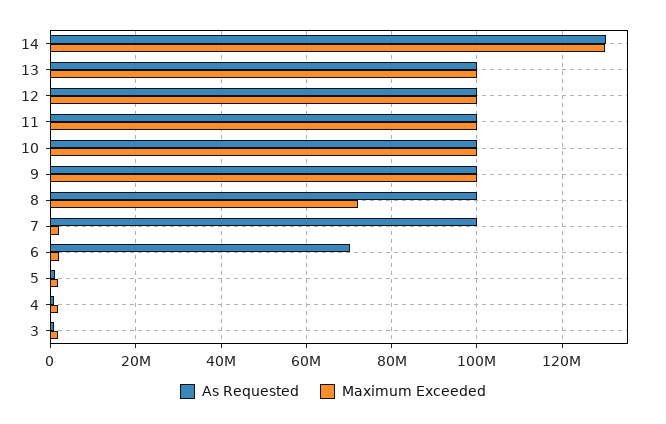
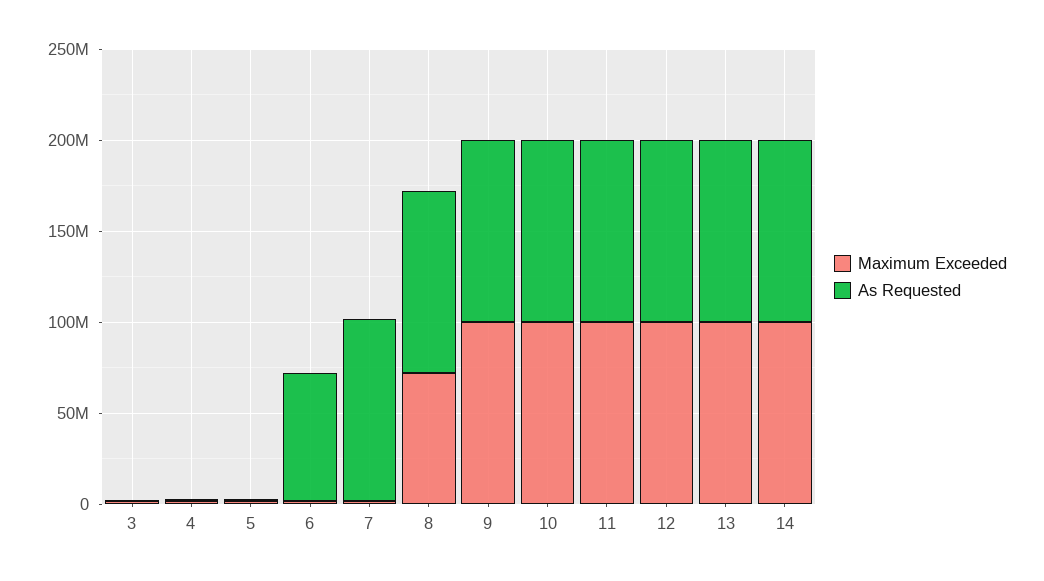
  {
    "As Requested": {
-     "14": 130000000,
+     "14": 100000000,
      "13": 100000000,
      "12": 100000000,
      "11": 100000000,
      "10": 100000000,
      "9": 100000000,
      "8": 100000000,
      "7": 100000000,
      "6": 70000000,
      "5": 0,
      "4": 0,
      "3": 0
    },
    "Maximum Exceeded": {
-     "14": 130000000,
+     "14": 100000000,
      "13": 100000000,
      "12": 100000000,
      "11": 100000000,
      "10": 100000000,
      "9": 100000000,
      "8": 72000000,
      "7": 2000000,
      "6": 2000000,
      "5": 2000000,
      "4": 2000000,
      "3": 2000000
    }
  }

